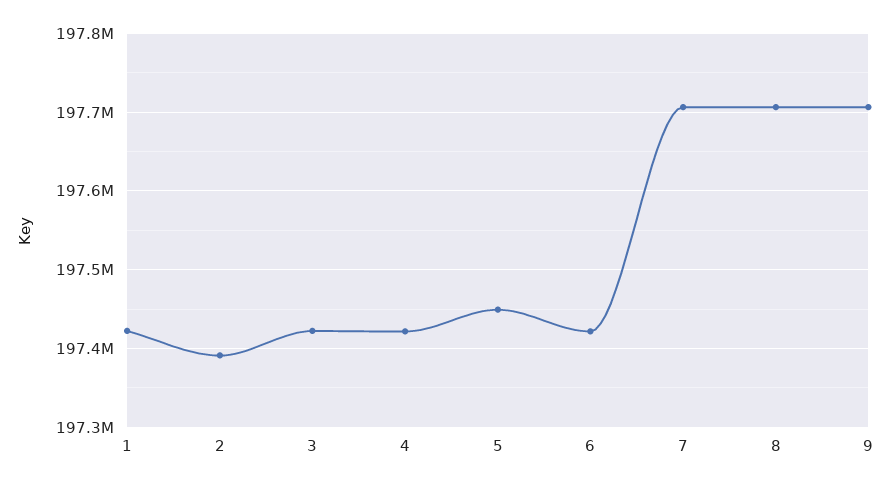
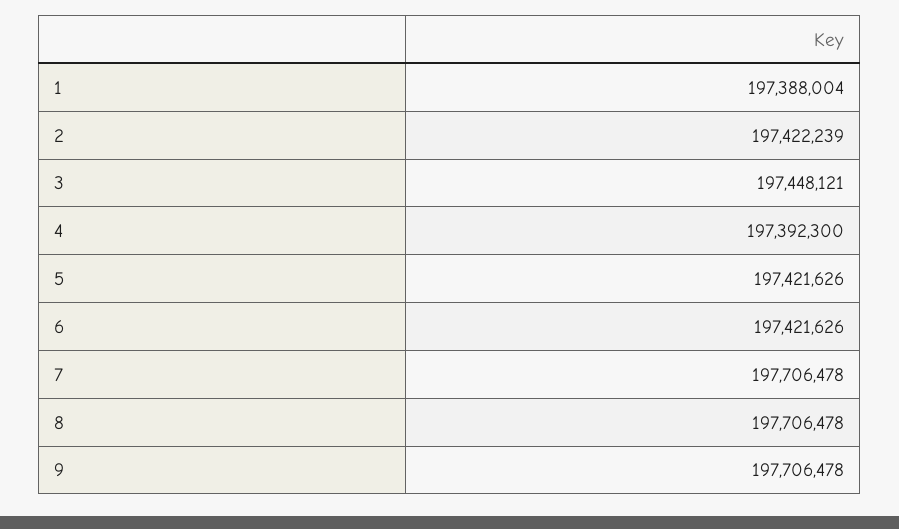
  {
-   "1": 197420000,
+   "1": 197388004,
-   "2": 197390000,
+   "2": 197422239,
-   "3": 197420000,
+   "3": 197448121,
-   "4": 197420000,
+   "4": 197392300,
-   "5": 197450000,
+   "5": 197421626,
    "6": 197421626,
    "7": 197706478,
    "8": 197706478,
    "9": 197706478
  }

